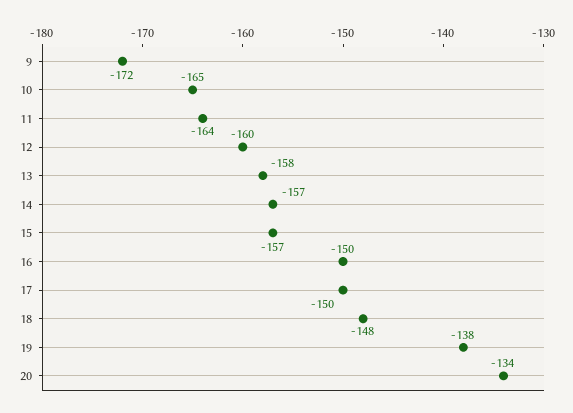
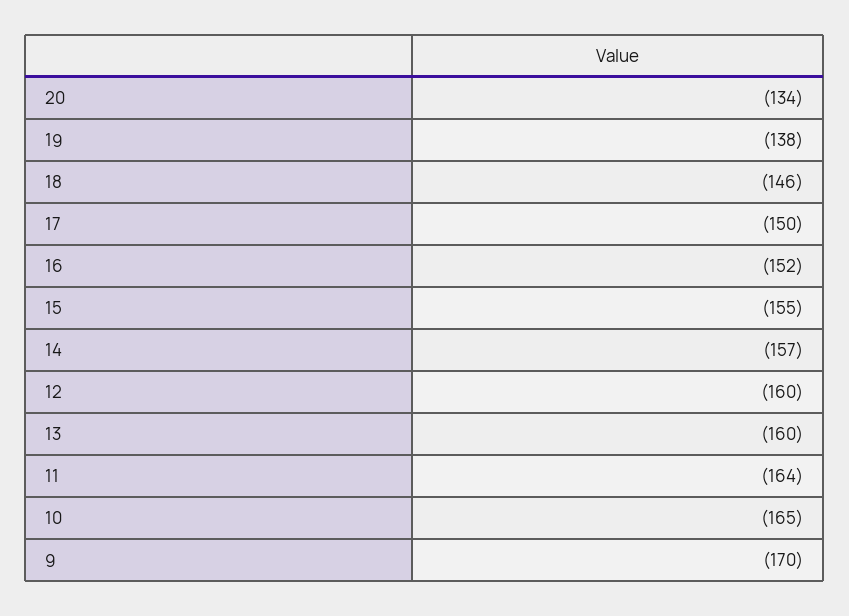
  {
-   "9": -172,
+   "9": -170,
    "10": -165,
    "11": -164,
    "12": -160,
-   "13": -158,
+   "13": -160,
    "14": -157,
-   "15": -157,
+   "15": -155,
-   "16": -150,
+   "16": -152,
    "17": -150,
-   "18": -148,
+   "18": -146,
    "19": -138,
    "20": -134
  }

